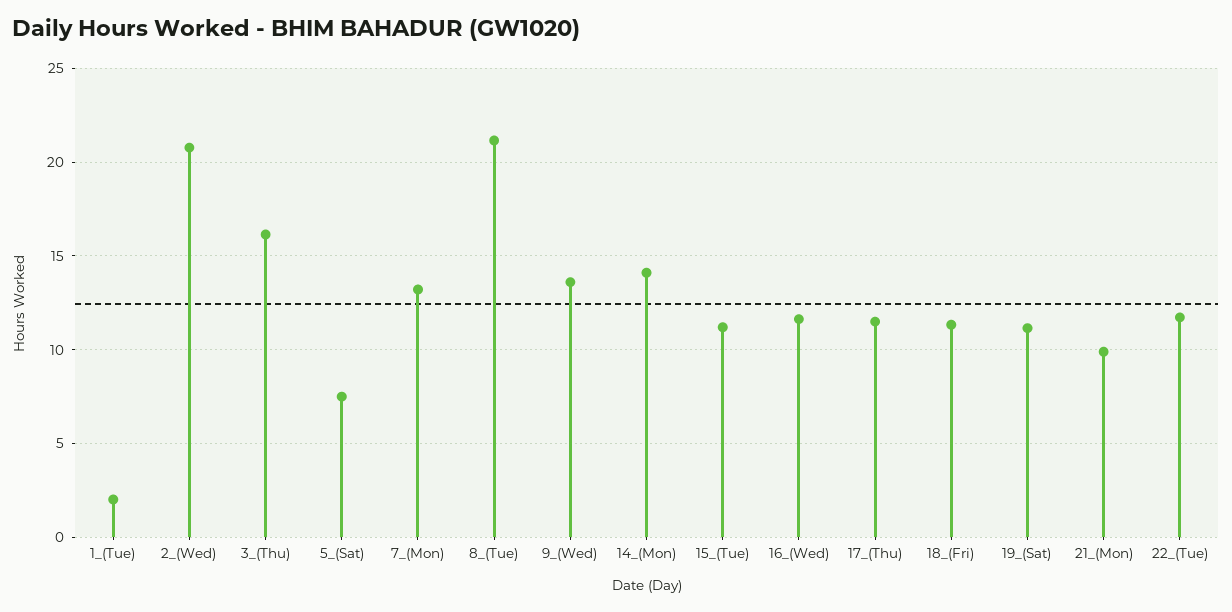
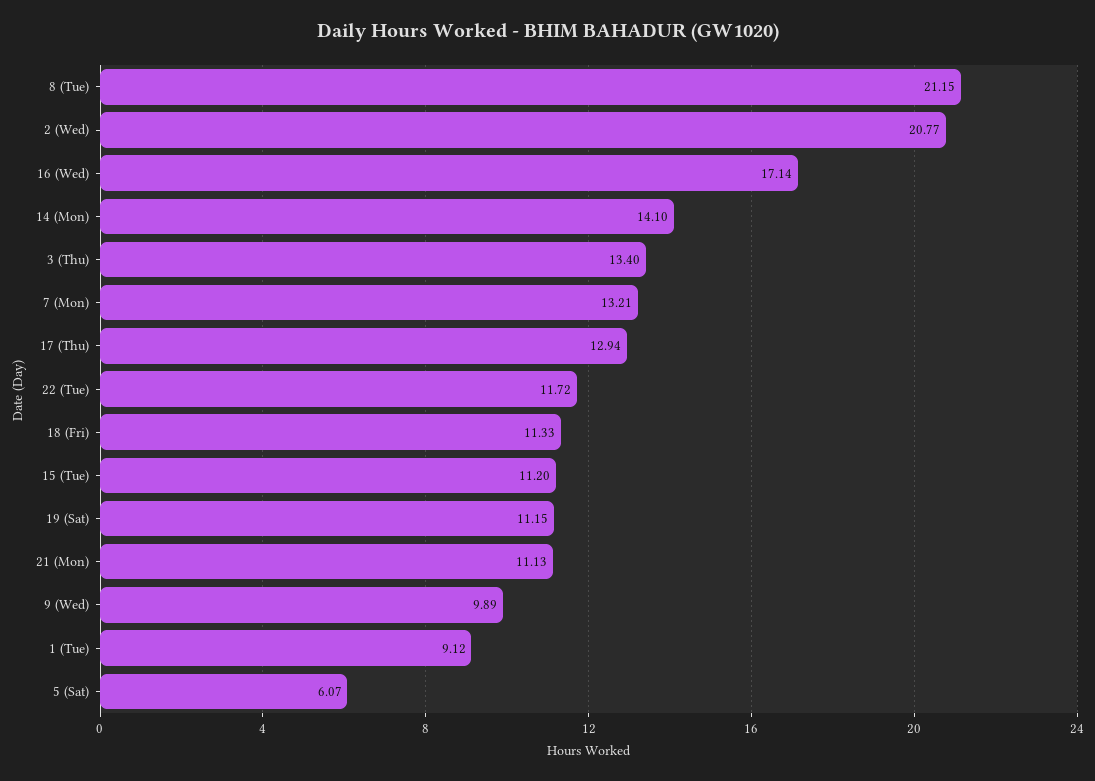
  {
-   "1_(Tue)": 2,
+   "1_(Tue)": 9.12,
    "2_(Wed)": 20.77,
-   "3_(Thu)": 16,
+   "3_(Thu)": 13.4,
-   "5_(Sat)": 7.5,
+   "5_(Sat)": 6.07,
    "7_(Mon)": 13.21,
    "8_(Tue)": 21.15,
-   "9_(Wed)": 13.5,
+   "9_(Wed)": 9.89,
    "14_(Mon)": 14.1,
    "15_(Tue)": 11.2,
-   "16_(Wed)": 11.5,
+   "16_(Wed)": 17.14,
-   "17_(Thu)": 11.5,
+   "17_(Thu)": 12.94,
    "18_(Fri)": 11.33,
    "19_(Sat)": 11.15,
-   "21_(Mon)": 10,
+   "21_(Mon)": 11.13,
    "22_(Tue)": 11.72
  }

